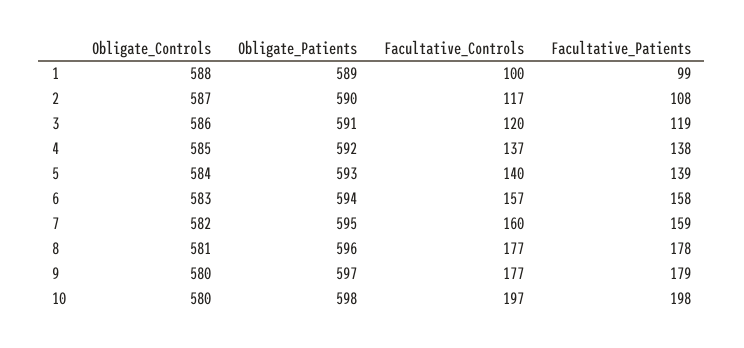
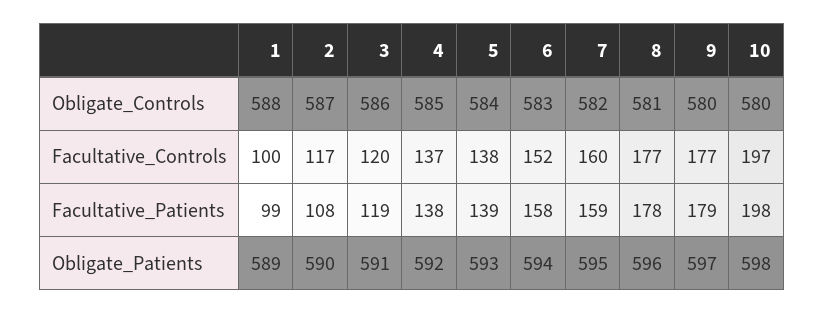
  {
    "Obligate_Controls": {
      "1": 588,
      "2": 587,
      "3": 586,
      "4": 585,
      "5": 584,
      "6": 583,
      "7": 582,
      "8": 581,
      "9": 580,
      "10": 580
    },
    "Obligate_Patients": {
      "1": 589,
      "2": 590,
      "3": 591,
      "4": 592,
      "5": 593,
      "6": 594,
      "7": 595,
      "8": 596,
      "9": 597,
      "10": 598
    },
    "Facultative_Controls": {
      "1": 100,
      "2": 117,
      "3": 120,
      "4": 137,
-     "5": 140,
+     "5": 138,
-     "6": 157,
+     "6": 152,
      "7": 160,
      "8": 177,
      "9": 177,
      "10": 197
    },
    "Facultative_Patients": {
      "1": 99,
      "2": 108,
      "3": 119,
      "4": 138,
      "5": 139,
      "6": 158,
      "7": 159,
      "8": 178,
      "9": 179,
      "10": 198
    }
  }

